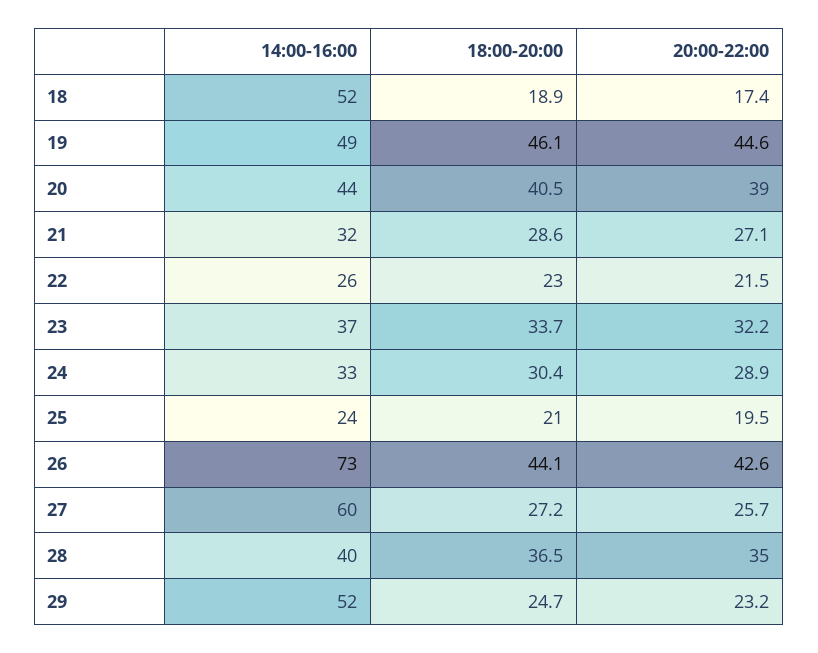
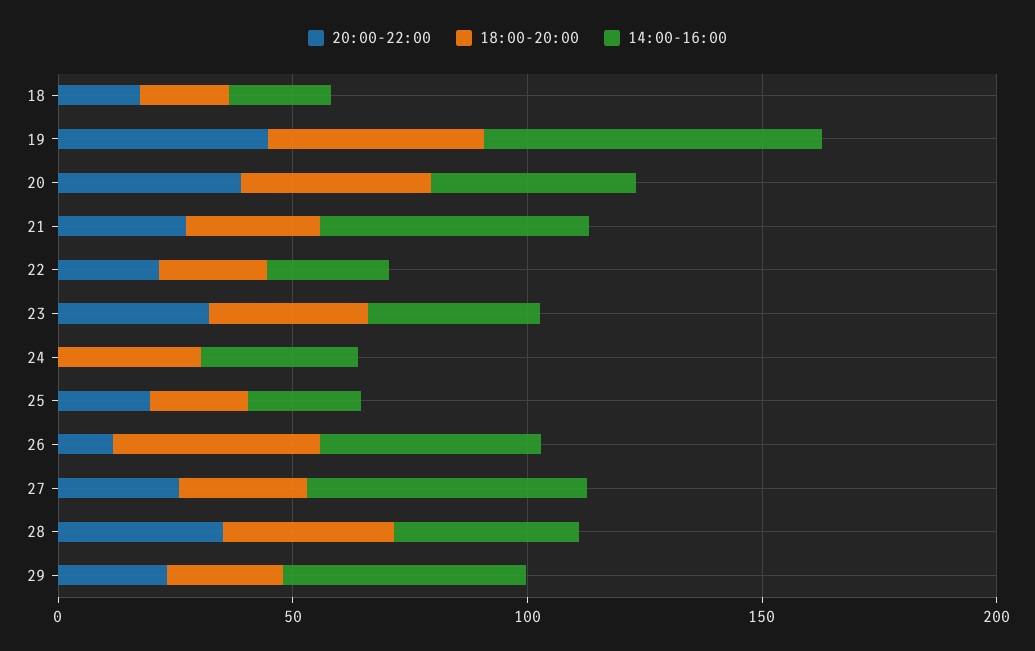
  {
    "14:00-16:00": {
-     "18": 52,
+     "18": 20,
-     "19": 49,
+     "19": 70,
      "20": 44,
-     "21": 32,
+     "21": 60,
      "22": 26,
      "23": 37,
      "24": 33,
      "25": 24,
-     "26": 73,
+     "26": 50,
      "27": 60,
      "28": 40,
      "29": 52
    },
    "18:00-20:00": {
      "18": 18.9,
      "19": 46.1,
      "20": 40.5,
      "21": 28.6,
      "22": 23,
      "23": 33.7,
      "24": 30.4,
      "25": 21,
      "26": 44.1,
      "27": 27.2,
      "28": 36.5,
      "29": 24.7
    },
    "20:00-22:00": {
      "18": 17.4,
      "19": 44.6,
      "20": 39,
      "21": 27.1,
      "22": 21.5,
      "23": 32.2,
-     "24": 28.9,
+     "24": 0,
      "25": 19.5,
-     "26": 42.6,
+     "26": 10,
      "27": 25.7,
      "28": 35,
      "29": 23.2
    }
  }

